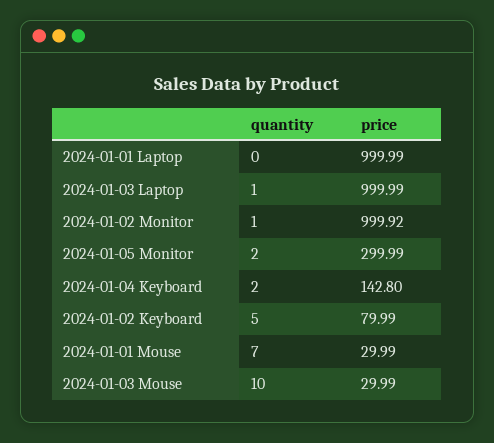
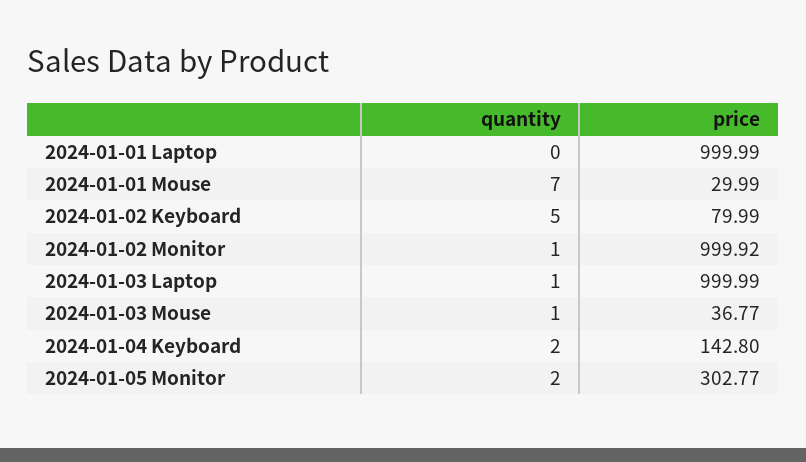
  {
    "quantity": {
      "2024-01-01 Laptop": 0,
      "2024-01-03 Laptop": 1,
      "2024-01-02 Monitor": 1,
      "2024-01-05 Monitor": 2,
      "2024-01-04 Keyboard": 2,
      "2024-01-02 Keyboard": 5,
      "2024-01-01 Mouse": 7,
-     "2024-01-03 Mouse": 10
+     "2024-01-03 Mouse": 1
    },
    "price": {
      "2024-01-01 Laptop": 999.99,
      "2024-01-03 Laptop": 999.99,
      "2024-01-02 Monitor": 999.92,
-     "2024-01-05 Monitor": 299.99,
+     "2024-01-05 Monitor": 302.77,
      "2024-01-04 Keyboard": 142.8,
      "2024-01-02 Keyboard": 79.99,
      "2024-01-01 Mouse": 29.99,
-     "2024-01-03 Mouse": 29.99
+     "2024-01-03 Mouse": 36.77
    }
  }

